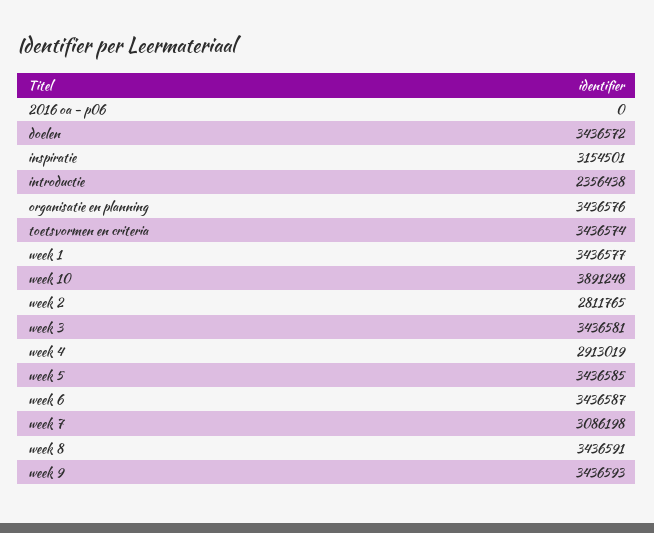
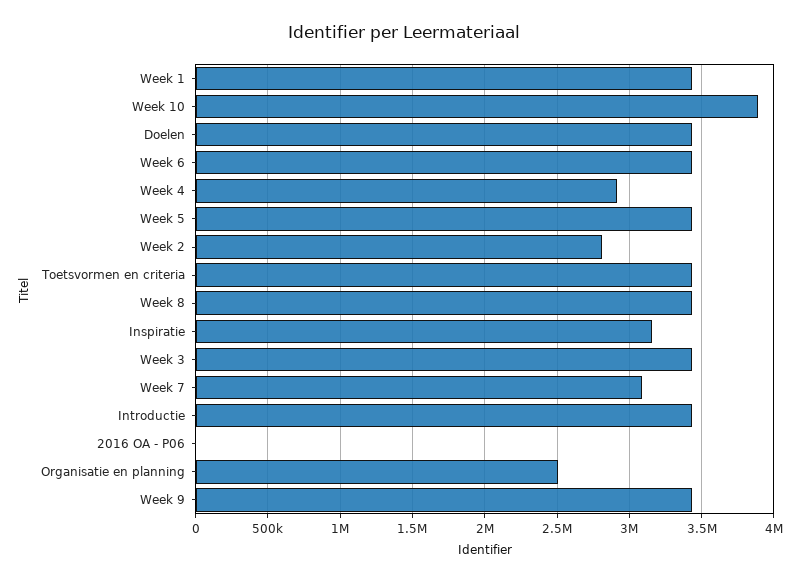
  {
    "2016 oa - p06": 0,
    "doelen": 3436572,
    "inspiratie": 3154501,
-   "introductie": 2356438,
+   "introductie": 3450000,
-   "organisatie en planning": 3436576,
+   "organisatie en planning": 2500000,
    "toetsvormen en criteria": 3436574,
    "week 1": 3436577,
    "week 10": 3891248,
    "week 2": 2811765,
    "week 3": 3436581,
    "week 4": 2913019,
    "week 5": 3436585,
    "week 6": 3436587,
    "week 7": 3086198,
    "week 8": 3436591,
    "week 9": 3436593
  }

